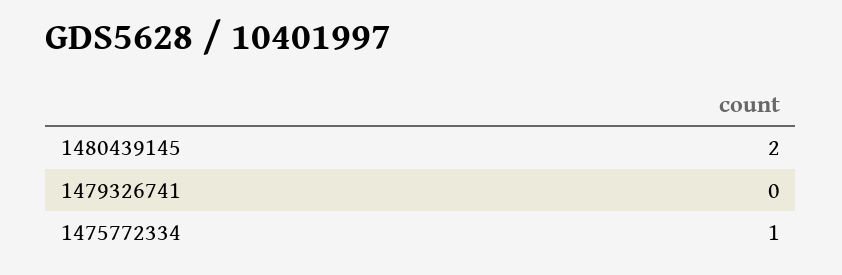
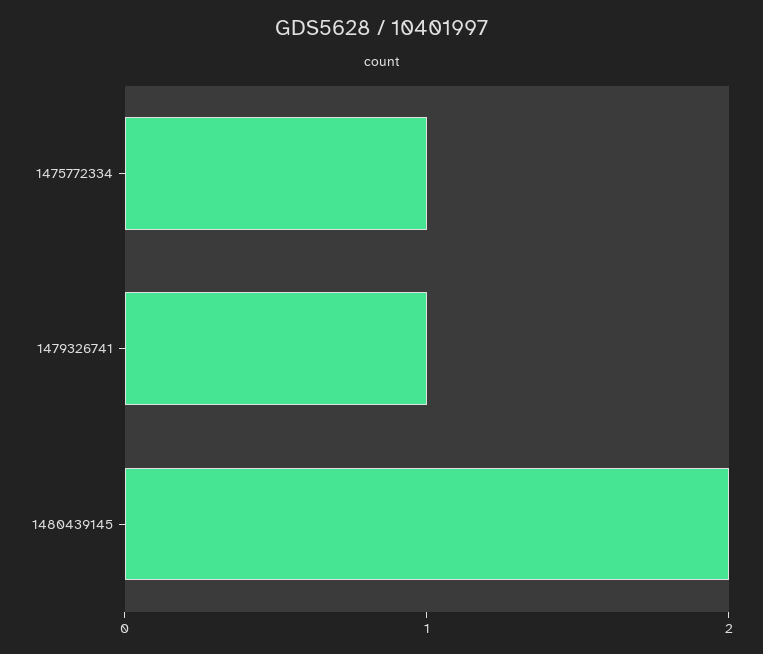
  {
    "1480439145": 2,
-   "1479326741": 0,
+   "1479326741": 1,
    "1475772334": 1
  }

